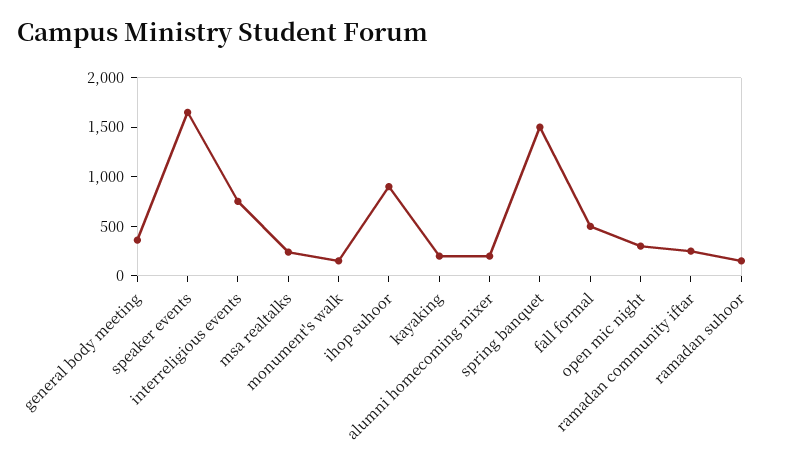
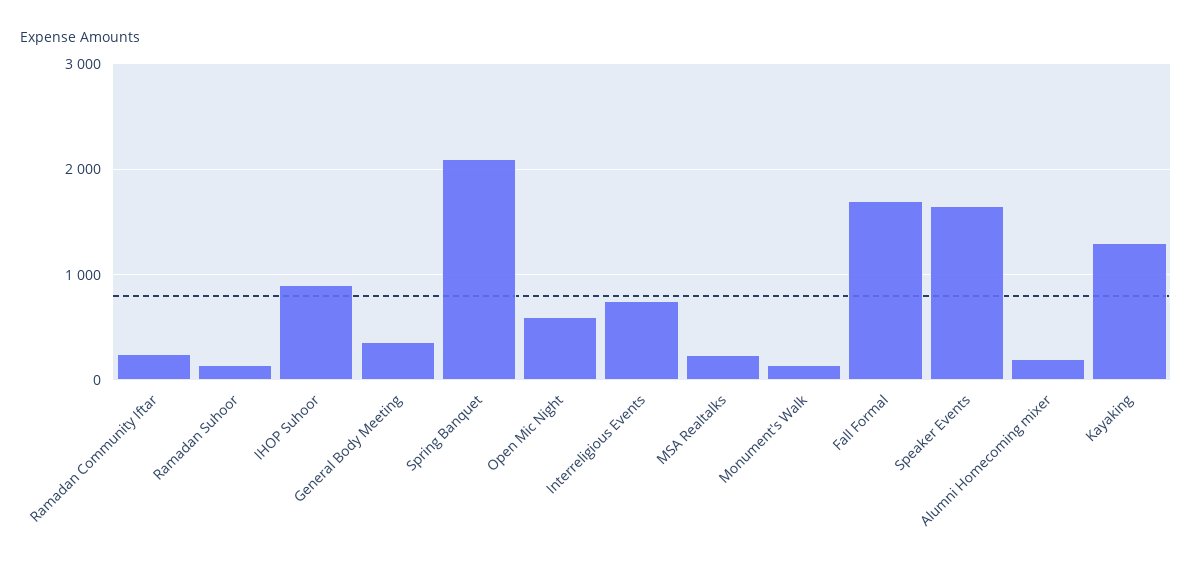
  {
    "general body meeting": 400,
    "speaker events": 1700,
    "interreligious events": 800,
    "msa realtalks": 200,
    "monument's walk": 200,
    "ihop suhoor": 900,
-   "kayaking": 200,
+   "kayaking": 1300,
    "alumni homecoming mixer": 200,
-   "spring banquet": 1500,
+   "spring banquet": 2100,
-   "fall formal": 500,
+   "fall formal": 1700,
-   "open mic night": 300,
+   "open mic night": 600,
    "ramadan community iftar": 300,
    "ramadan suhoor": 200
  }

